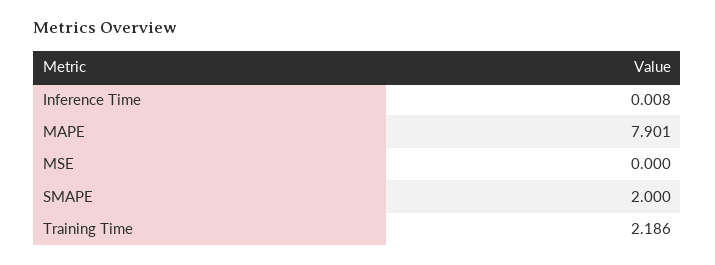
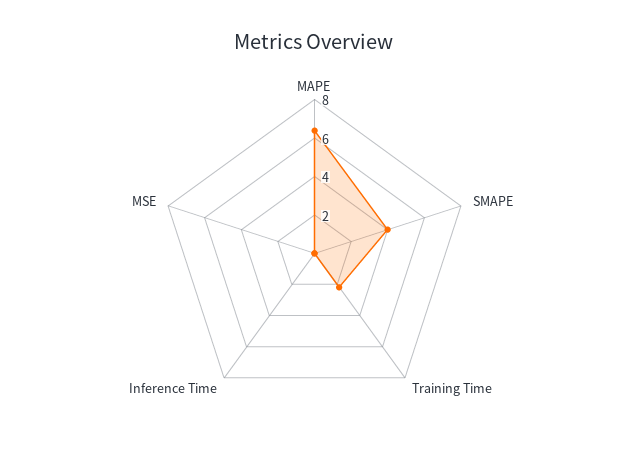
  {
    "Inference Time": 0.008,
-   "MAPE": 7.901,
+   "MAPE": 6.5,
    "MSE": 0,
-   "SMAPE": 2,
+   "SMAPE": 4,
    "Training Time": 2.186
  }

